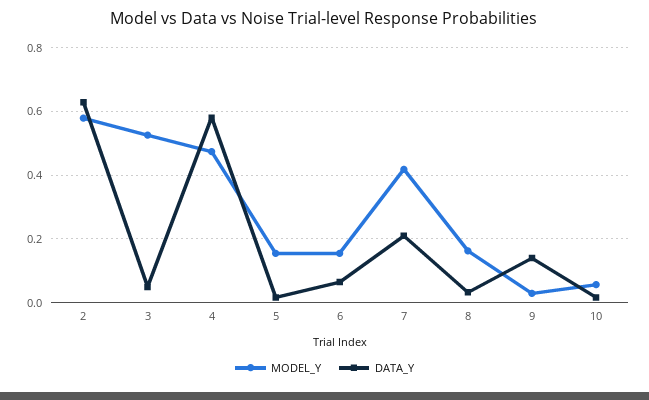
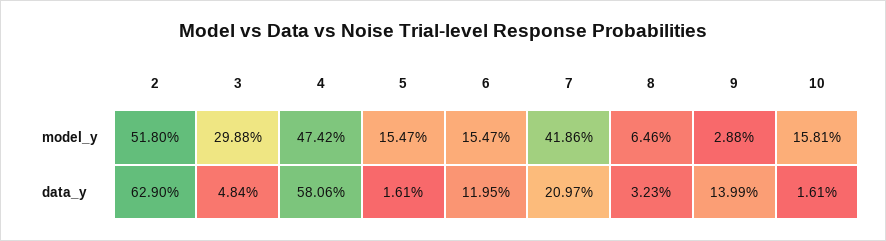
  {
    "MODEL_Y": {
-     "2": 0.58,
+     "2": 0.518,
-     "3": 0.52,
+     "3": 0.2988,
      "4": 0.4742,
      "5": 0.1547,
      "6": 0.1547,
      "7": 0.4186,
-     "8": 0.16,
+     "8": 0.0646,
      "9": 0.0288,
-     "10": 0.06
+     "10": 0.1581
    },
    "DATA_Y": {
      "2": 0.629,
      "3": 0.0484,
      "4": 0.5806,
      "5": 0.0161,
-     "6": 0.06,
+     "6": 0.1195,
      "7": 0.2097,
      "8": 0.0323,
      "9": 0.1399,
      "10": 0.0161
    }
  }

